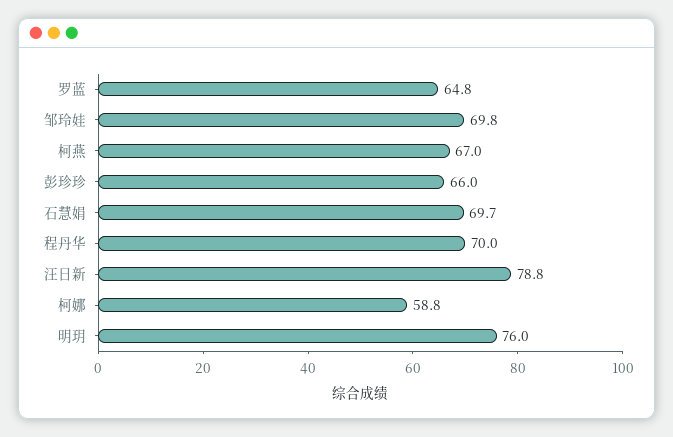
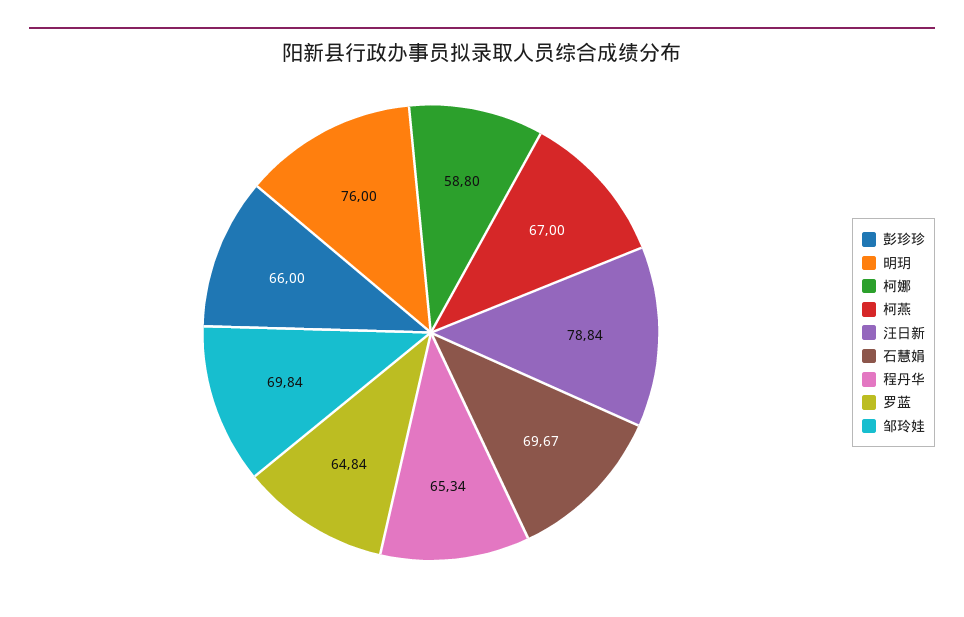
  {
    "罗蓝": 64.84,
    "邹玲娃": 69.84,
    "柯燕": 67,
    "彭珍珍": 66,
    "石慧娟": 69.67,
-   "程丹华": 70,
+   "程丹华": 65.34,
    "汪日新": 78.84,
    "柯娜": 58.8,
    "明玥": 76
  }

